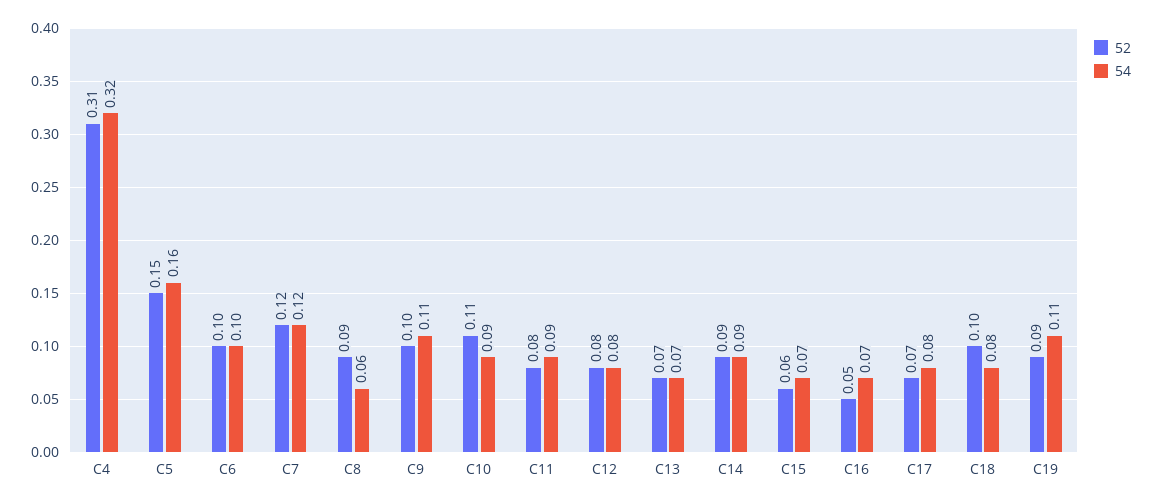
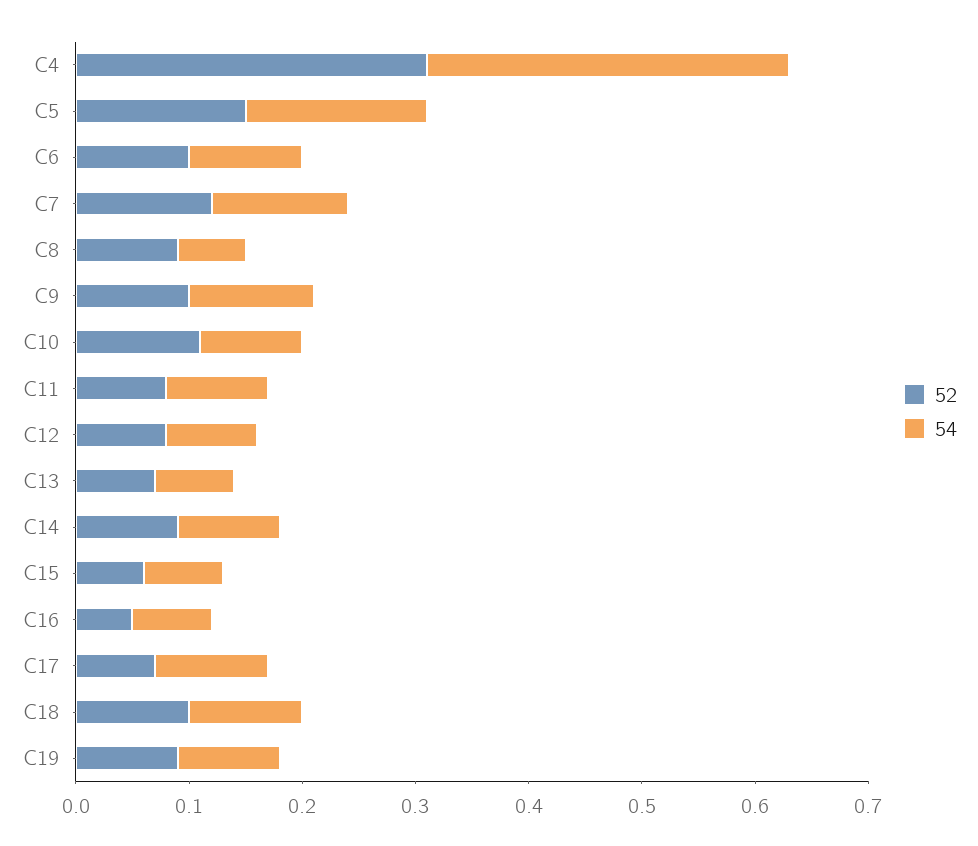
  {
    "52": {
      "C4": 0.31,
      "C5": 0.15,
      "C6": 0.1,
      "C7": 0.12,
      "C8": 0.09,
      "C9": 0.1,
      "C10": 0.11,
      "C11": 0.08,
      "C12": 0.08,
      "C13": 0.07,
      "C14": 0.09,
      "C15": 0.06,
      "C16": 0.05,
      "C17": 0.07,
      "C18": 0.1,
      "C19": 0.09
    },
    "54": {
      "C4": 0.32,
      "C5": 0.16,
      "C6": 0.1,
      "C7": 0.12,
      "C8": 0.06,
      "C9": 0.11,
      "C10": 0.09,
      "C11": 0.09,
      "C12": 0.08,
      "C13": 0.07,
      "C14": 0.09,
      "C15": 0.07,
      "C16": 0.07,
-     "C17": 0.08,
+     "C17": 0.1,
-     "C18": 0.08,
+     "C18": 0.1,
-     "C19": 0.11
+     "C19": 0.09
    }
  }

